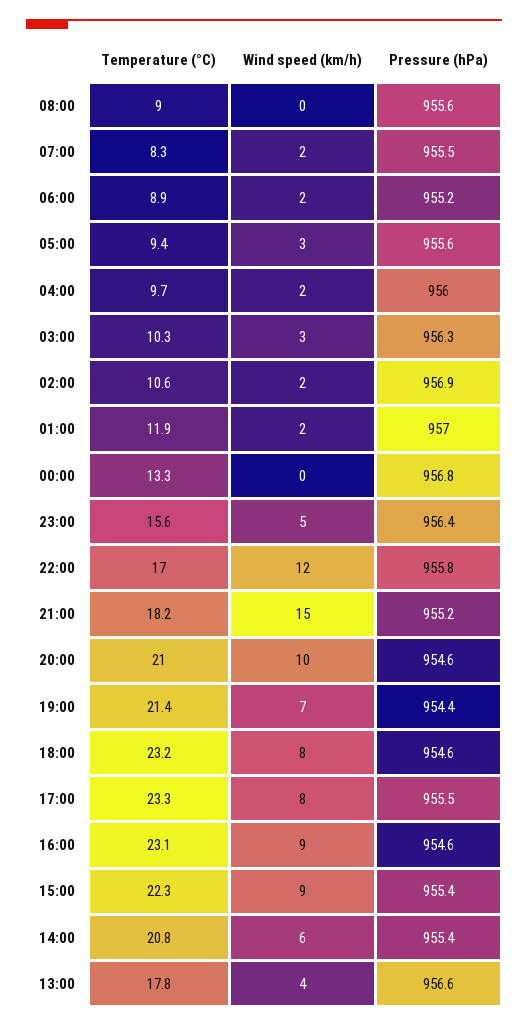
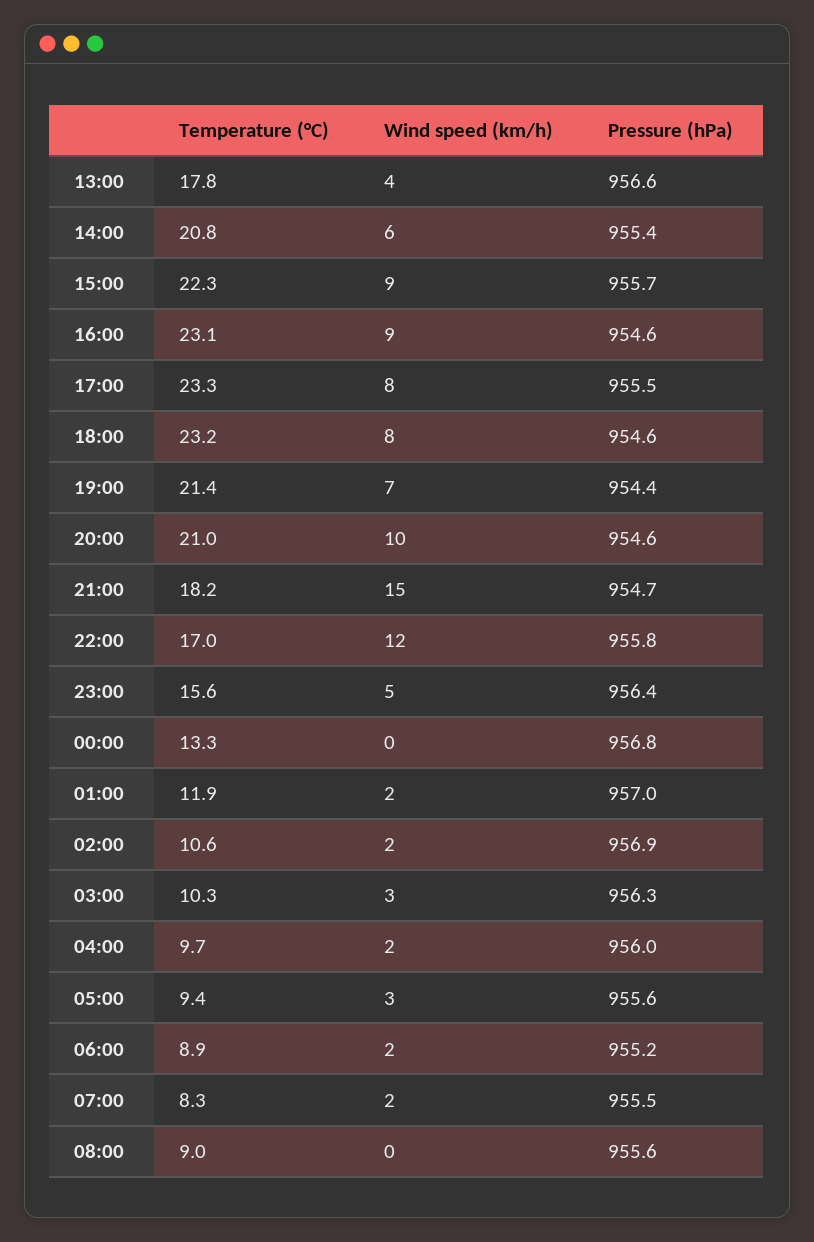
  {
    "Temperature (°C)": {
      "08:00": 9,
      "07:00": 8.3,
      "06:00": 8.9,
      "05:00": 9.4,
      "04:00": 9.7,
      "03:00": 10.3,
      "02:00": 10.6,
      "01:00": 11.9,
      "00:00": 13.3,
      "23:00": 15.6,
      "22:00": 17,
      "21:00": 18.2,
      "20:00": 21,
      "19:00": 21.4,
      "18:00": 23.2,
      "17:00": 23.3,
      "16:00": 23.1,
      "15:00": 22.3,
      "14:00": 20.8,
      "13:00": 17.8
    },
    "Wind speed (km/h)": {
      "08:00": 0,
      "07:00": 2,
      "06:00": 2,
      "05:00": 3,
      "04:00": 2,
      "03:00": 3,
      "02:00": 2,
      "01:00": 2,
      "00:00": 0,
      "23:00": 5,
      "22:00": 12,
      "21:00": 15,
      "20:00": 10,
      "19:00": 7,
      "18:00": 8,
      "17:00": 8,
      "16:00": 9,
      "15:00": 9,
      "14:00": 6,
      "13:00": 4
    },
    "Pressure (hPa)": {
      "08:00": 955.6,
      "07:00": 955.5,
      "06:00": 955.2,
      "05:00": 955.6,
      "04:00": 956,
      "03:00": 956.3,
      "02:00": 956.9,
      "01:00": 957,
      "00:00": 956.8,
      "23:00": 956.4,
      "22:00": 955.8,
-     "21:00": 955.2,
+     "21:00": 954.7,
      "20:00": 954.6,
      "19:00": 954.4,
      "18:00": 954.6,
      "17:00": 955.5,
      "16:00": 954.6,
-     "15:00": 955.4,
+     "15:00": 955.7,
      "14:00": 955.4,
      "13:00": 956.6
    }
  }

